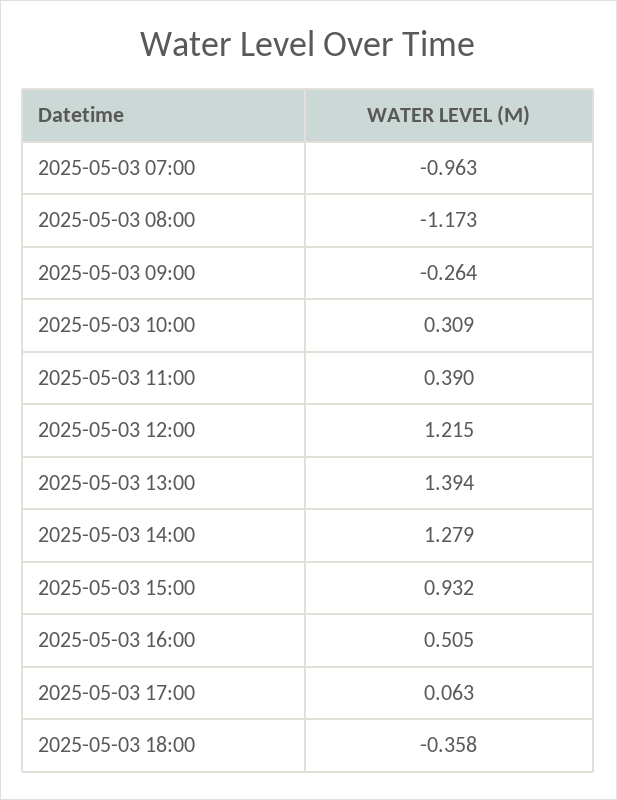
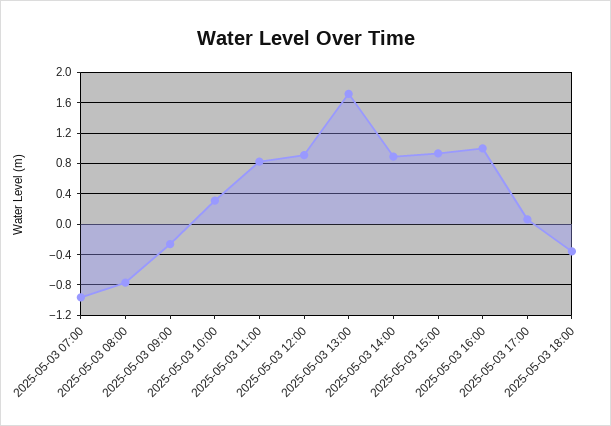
  {
    "2025-05-03 07:00": -0.963,
-   "2025-05-03 08:00": -1.173,
+   "2025-05-03 08:00": -0.8,
    "2025-05-03 09:00": -0.264,
    "2025-05-03 10:00": 0.309,
-   "2025-05-03 11:00": 0.39,
+   "2025-05-03 11:00": 0.8,
-   "2025-05-03 12:00": 1.215,
+   "2025-05-03 12:00": 0.9,
-   "2025-05-03 13:00": 1.394,
+   "2025-05-03 13:00": 1.7,
-   "2025-05-03 14:00": 1.279,
+   "2025-05-03 14:00": 0.9,
    "2025-05-03 15:00": 0.932,
-   "2025-05-03 16:00": 0.505,
+   "2025-05-03 16:00": 1,
    "2025-05-03 17:00": 0.063,
    "2025-05-03 18:00": -0.358
  }

